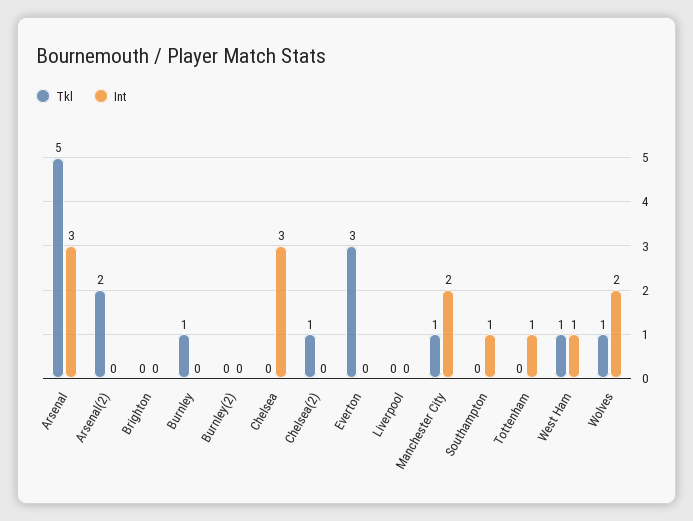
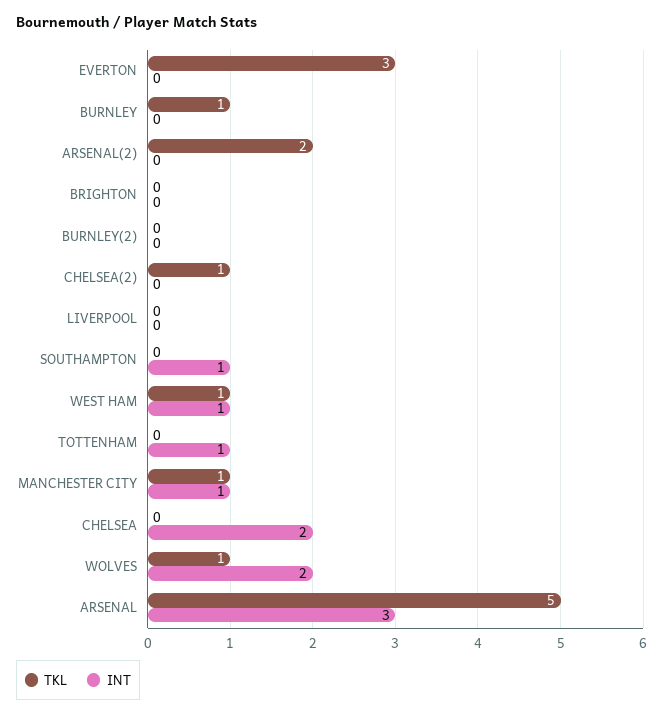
  {
    "Tkl": {
      "Arsenal": 5,
      "Arsenal(2)": 2,
      "Brighton": 0,
      "Burnley": 1,
      "Burnley(2)": 0,
      "Chelsea": 0,
      "Chelsea(2)": 1,
      "Everton": 3,
      "Liverpool": 0,
      "Manchester City": 1,
      "Southampton": 0,
      "Tottenham": 0,
      "West Ham": 1,
      "Wolves": 1
    },
    "Int": {
      "Arsenal": 3,
      "Arsenal(2)": 0,
      "Brighton": 0,
      "Burnley": 0,
      "Burnley(2)": 0,
-     "Chelsea": 3,
+     "Chelsea": 2,
      "Chelsea(2)": 0,
      "Everton": 0,
      "Liverpool": 0,
-     "Manchester City": 2,
+     "Manchester City": 1,
      "Southampton": 1,
      "Tottenham": 1,
      "West Ham": 1,
      "Wolves": 2
    }
  }

